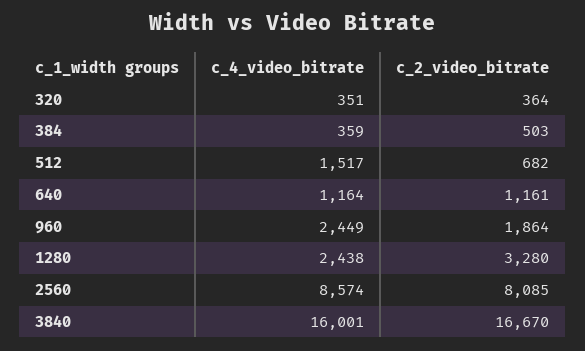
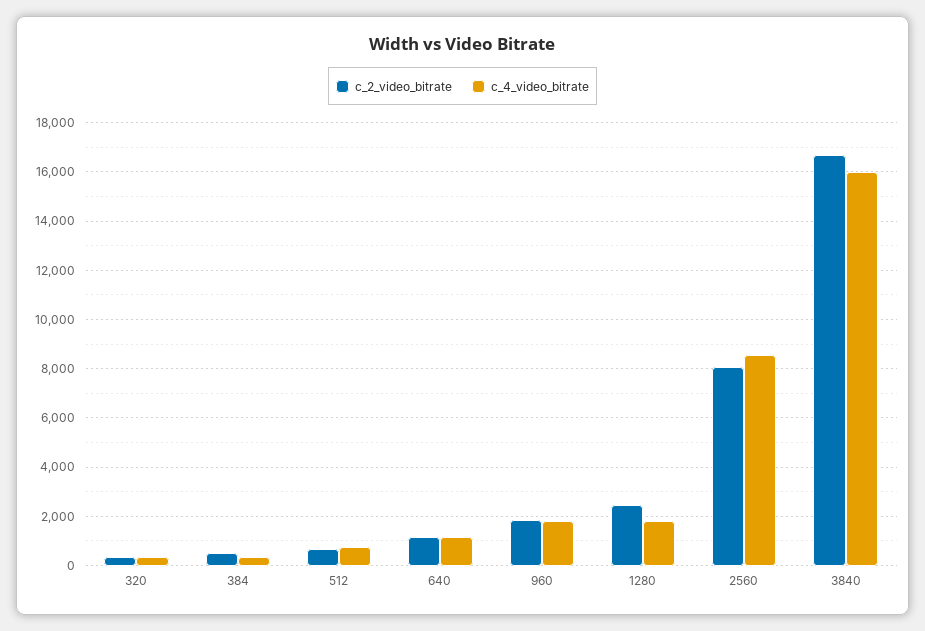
  {
    "c_4_video_bitrate": {
      "320": 351,
      "384": 359,
-     "512": 1517,
+     "512": 750,
      "640": 1164,
-     "960": 2449,
+     "960": 1750,
-     "1280": 2438,
+     "1280": 1750,
      "2560": 8574,
      "3840": 16001
    },
    "c_2_video_bitrate": {
      "320": 364,
      "384": 503,
      "512": 682,
      "640": 1161,
      "960": 1864,
-     "1280": 3280,
+     "1280": 2500,
      "2560": 8085,
      "3840": 16670
    }
  }

